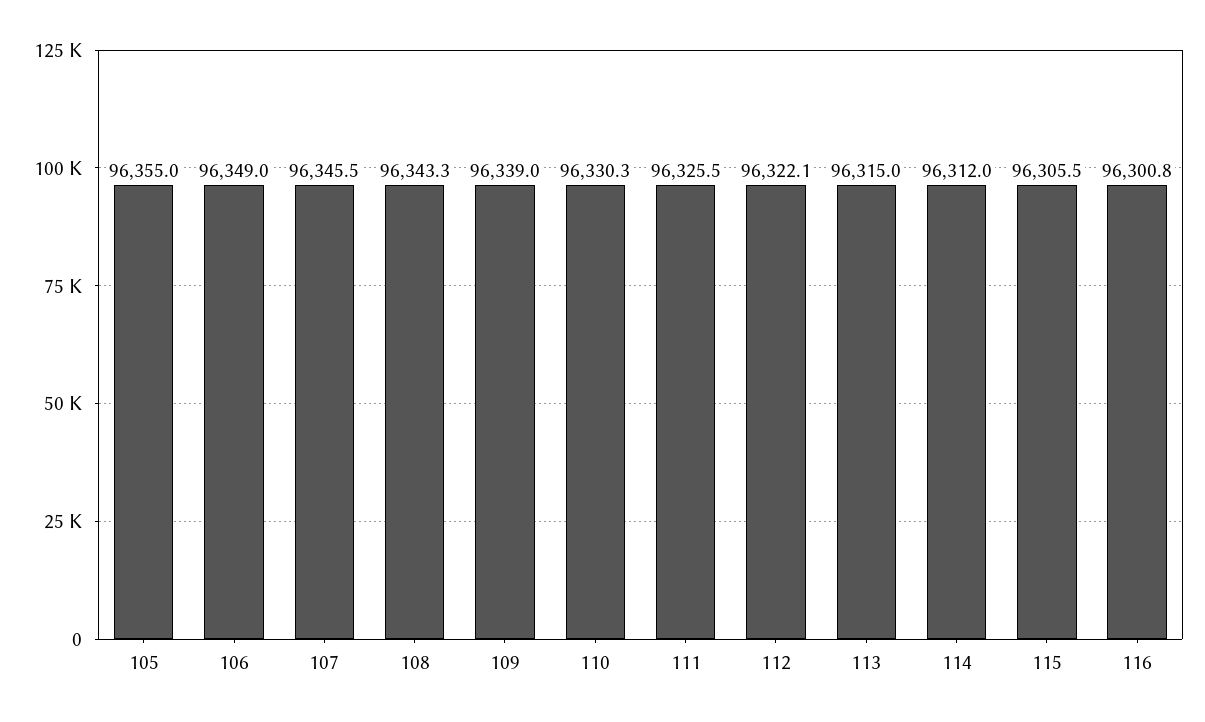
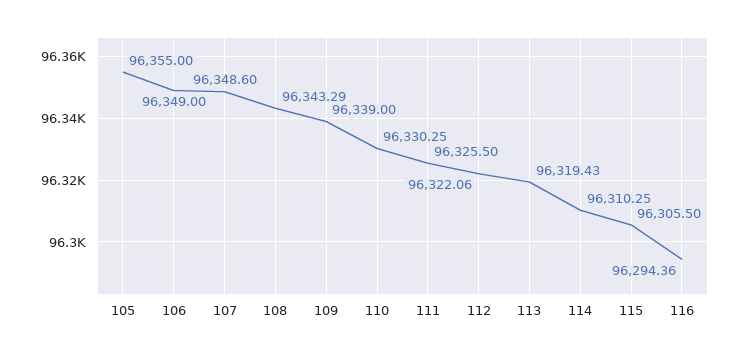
  {
    "105": 96355,
    "106": 96349,
-   "107": 96345.5,
+   "107": 96348.6,
    "108": 96343.29,
    "109": 96339,
    "110": 96330.25,
    "111": 96325.5,
    "112": 96322.06,
-   "113": 96315,
+   "113": 96319.43,
-   "114": 96312,
+   "114": 96310.25,
    "115": 96305.5,
-   "116": 96300.8
+   "116": 96294.36
  }

